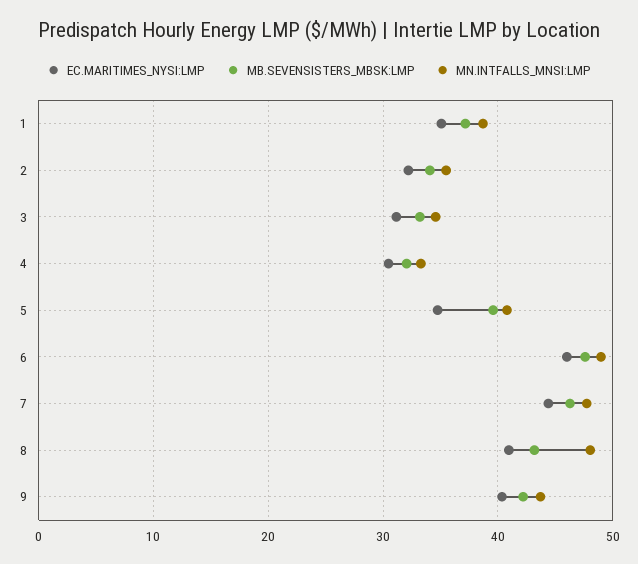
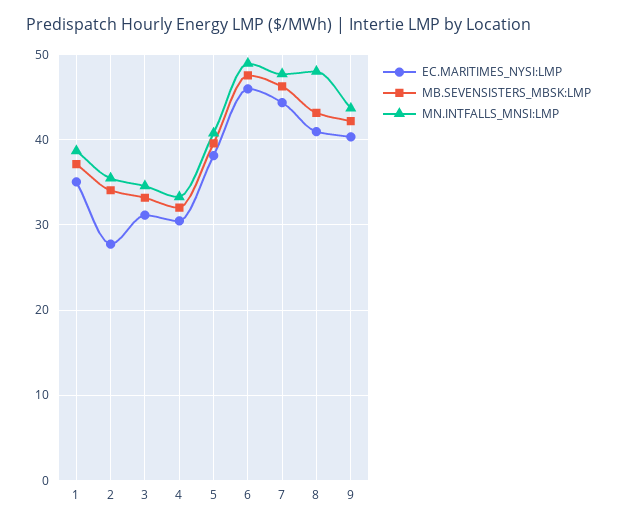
  {
    "EC.MARITIMES_NYSI:LMP": {
      "1": 35,
-     "2": 32,
+     "2": 28,
      "3": 31,
      "4": 30,
-     "5": 35,
+     "5": 38,
      "6": 46,
      "7": 44,
      "8": 41,
      "9": 40
    },
    "MB.SEVENSISTERS_MBSK:LMP": {
      "1": 37,
      "2": 34,
      "3": 33,
      "4": 32,
      "5": 40,
      "6": 48,
      "7": 46,
      "8": 43,
      "9": 42
    },
    "MN.INTFALLS_MNSI:LMP": {
      "1": 39,
      "2": 35,
      "3": 35,
      "4": 33,
      "5": 41,
      "6": 49,
      "7": 48,
      "8": 48,
      "9": 44
    }
  }

